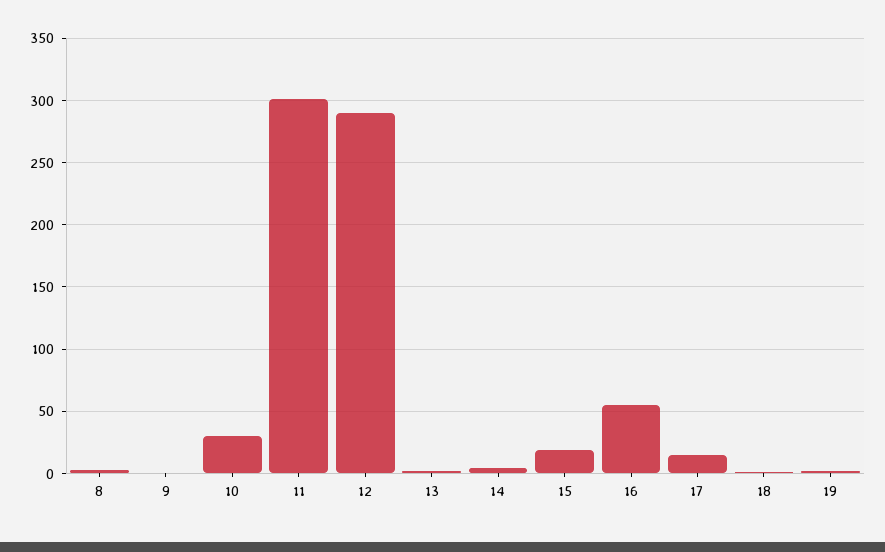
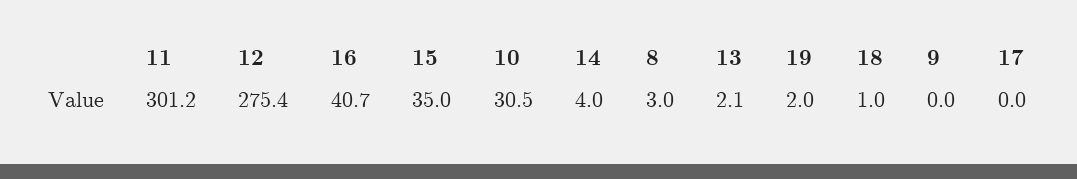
  {
    "8": 3,
    "9": 0,
    "10": 30.5,
    "11": 301.2,
-   "12": 290,
+   "12": 275.4,
    "13": 2.1,
    "14": 4,
-   "15": 20,
+   "15": 35,
-   "16": 55,
+   "16": 40.7,
-   "17": 15,
+   "17": 0,
    "18": 1,
    "19": 2
  }

